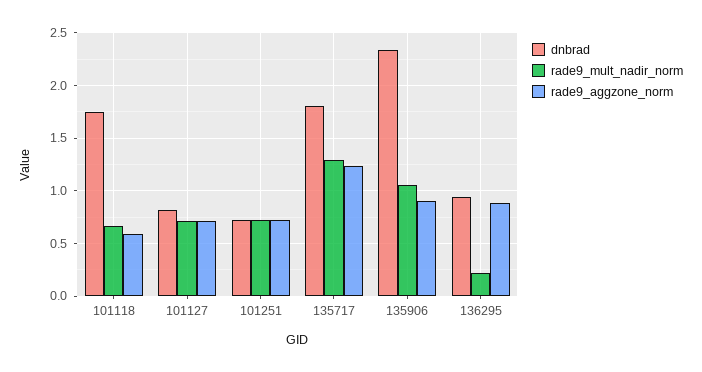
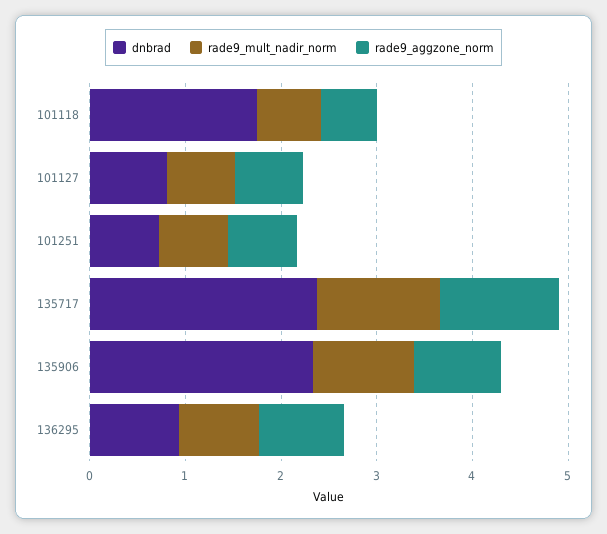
  {
    "dnbrad": {
      "101118": 1.8,
      "101127": 0.8,
      "101251": 0.7,
-     "135717": 1.8,
+     "135717": 2.4,
      "135906": 2.3,
      "136295": 0.9
    },
    "rade9_mult_nadir_norm": {
      "101118": 0.7,
      "101127": 0.7,
      "101251": 0.7,
      "135717": 1.3,
      "135906": 1.1,
-     "136295": 0.2
+     "136295": 0.8
    },
    "rade9_aggzone_norm": {
      "101118": 0.6,
      "101127": 0.7,
      "101251": 0.7,
      "135717": 1.2,
      "135906": 0.9,
      "136295": 0.9
    }
  }

